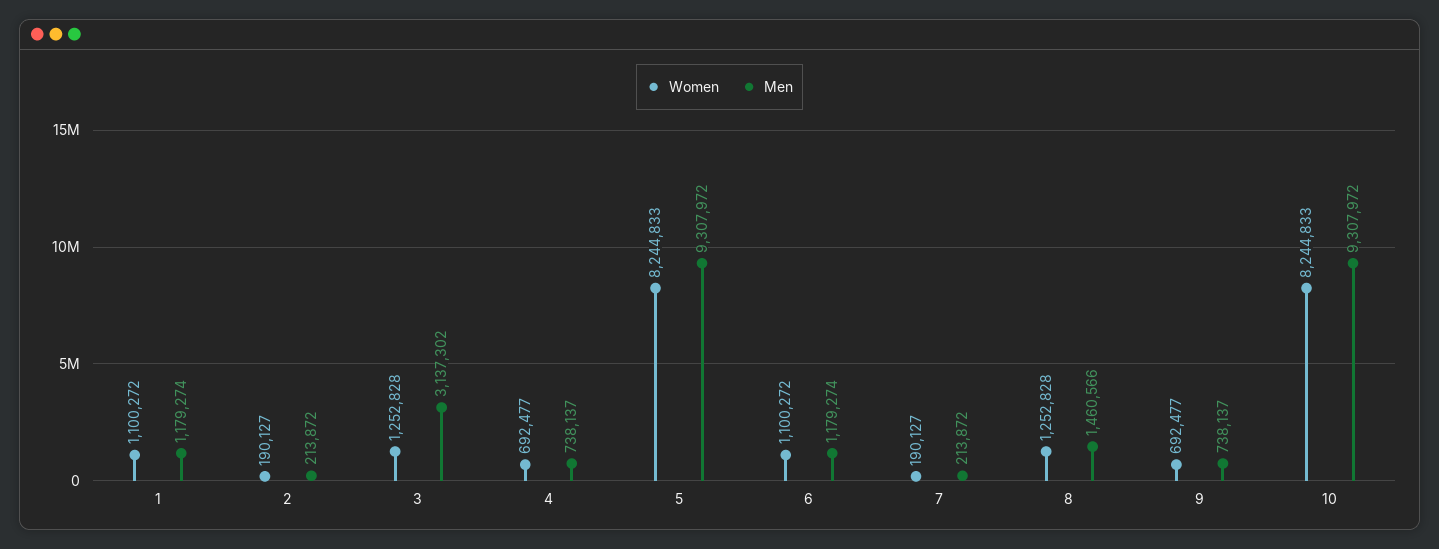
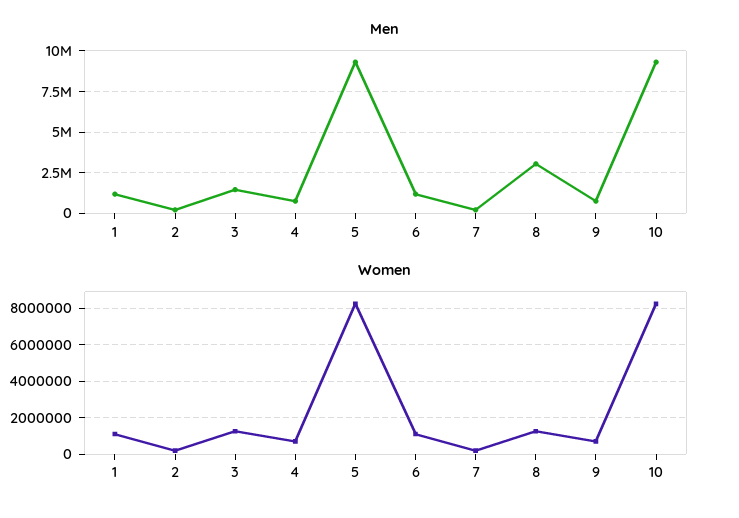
  {
    "Women": {
      "1": 1100272,
      "2": 190127,
      "3": 1252828,
      "4": 692477,
      "5": 8244833,
      "6": 1100272,
      "7": 190127,
      "8": 1252828,
      "9": 692477,
      "10": 8244833
    },
    "Men": {
      "1": 1179274,
      "2": 213872,
-     "3": 3137302,
+     "3": 1500000,
      "4": 738137,
      "5": 9307972,
      "6": 1179274,
      "7": 213872,
-     "8": 1460566,
+     "8": 3000000,
      "9": 738137,
      "10": 9307972
    }
  }

